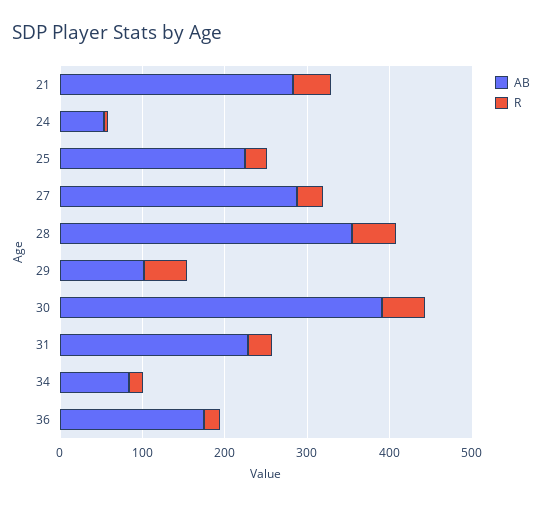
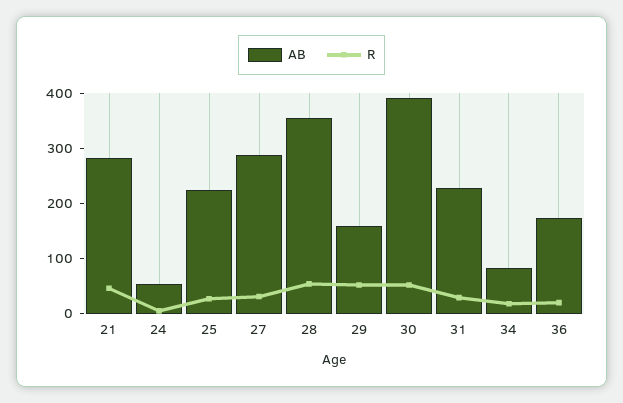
  {
    "AB": {
      "21": 280,
      "24": 60,
      "25": 220,
      "27": 280,
      "28": 360,
-     "29": 100,
+     "29": 160,
      "30": 400,
      "31": 220,
      "34": 80,
      "36": 180
    },
    "R": {
      "21": 40,
      "24": 0,
      "25": 20,
      "27": 40,
      "28": 60,
      "29": 60,
      "30": 60,
      "31": 20,
      "34": 20,
      "36": 20
    }
  }

